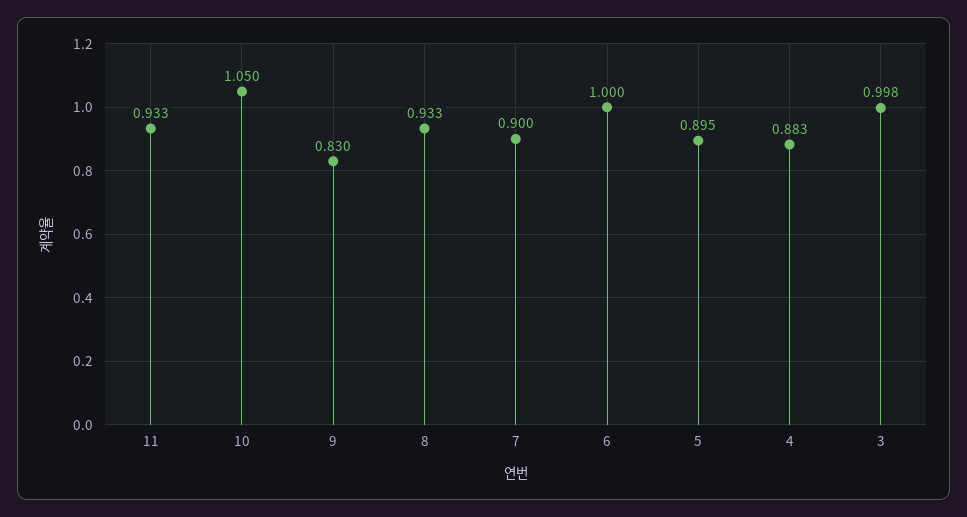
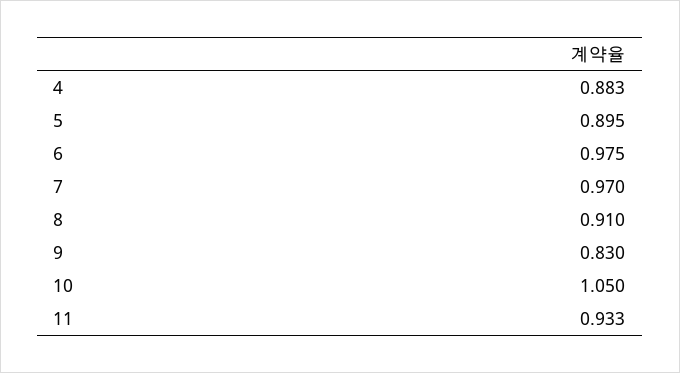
  {
    "11": 0.933,
    "10": 1.05,
    "9": 0.83,
-   "8": 0.933,
+   "8": 0.91,
-   "7": 0.9,
+   "7": 0.97,
-   "6": 1,
+   "6": 0.975,
    "5": 0.895,
-   "4": 0.883,
+   "4": 0.883
-   "3": 0.998
  }

